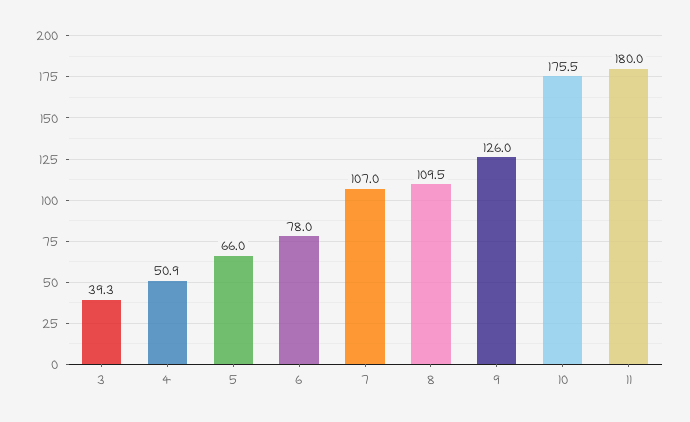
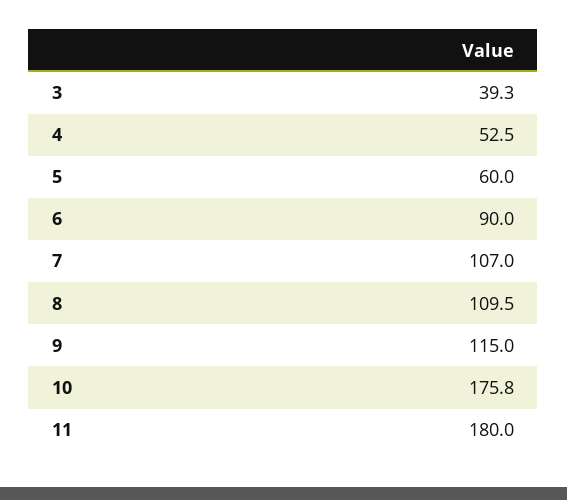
  {
    "3": 39.3,
-   "4": 50.9,
+   "4": 52.5,
-   "5": 66,
+   "5": 60,
-   "6": 78,
+   "6": 90,
    "7": 107,
    "8": 109.5,
-   "9": 126,
+   "9": 115,
-   "10": 175.5,
+   "10": 175.8,
    "11": 180
  }

